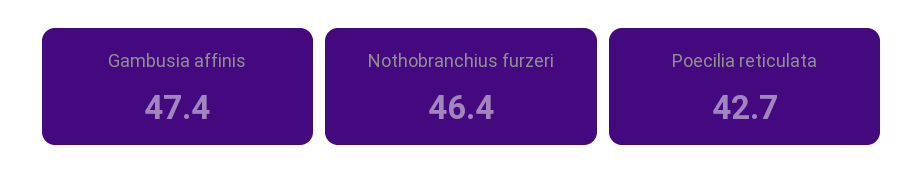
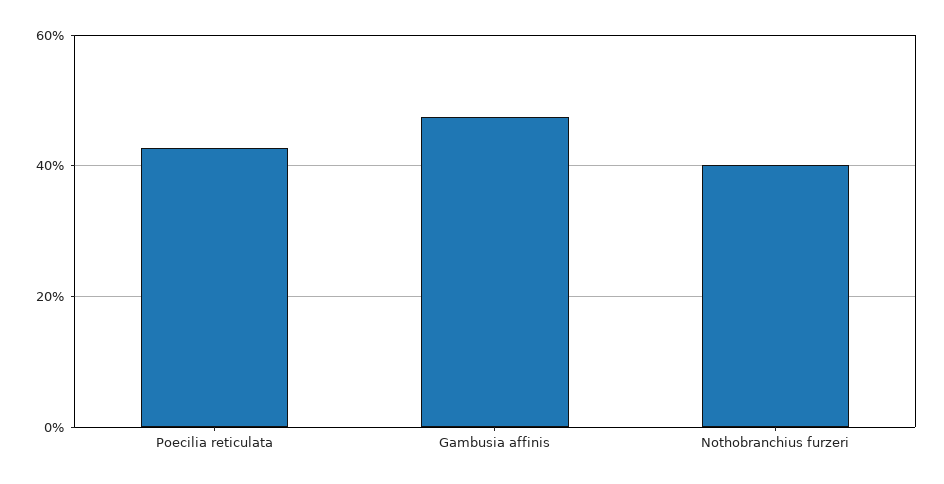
  {
    "Gambusia affinis": 47.4,
-   "Nothobranchius furzeri": 46.4,
+   "Nothobranchius furzeri": 40,
    "Poecilia reticulata": 42.7
  }

